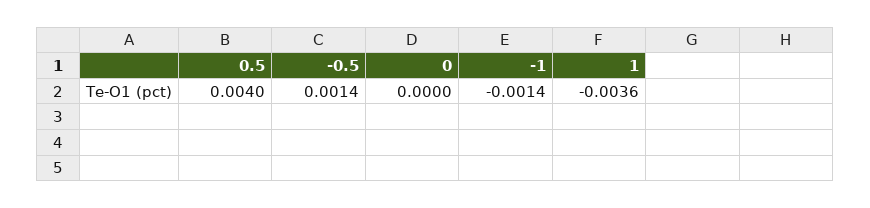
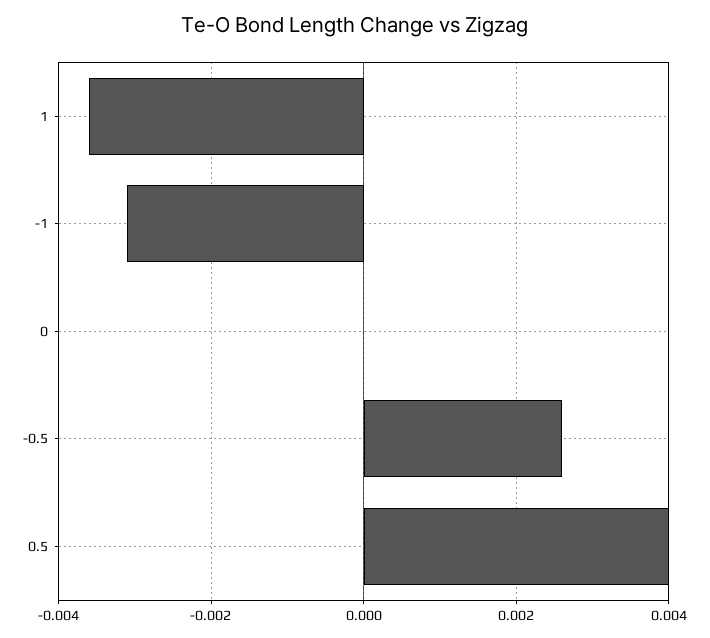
  {
    "0.5": 0.004,
-   "-0.5": 0.0014,
+   "-0.5": 0.0025,
    "0": 0,
-   "-1": -0.0014,
+   "-1": -0.003,
    "1": -0.0036
  }

